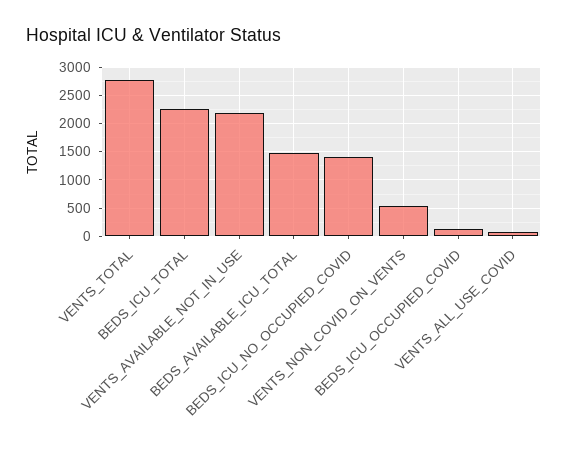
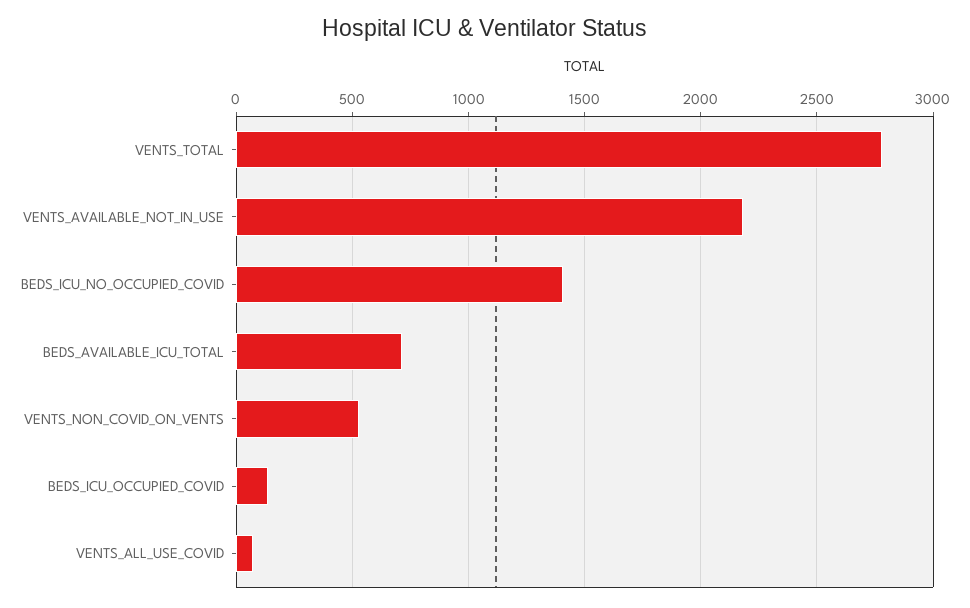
  {
    "VENTS_TOTAL": 2800,
-   "BEDS_ICU_TOTAL": 2250,
    "VENTS_AVAILABLE_NOT_IN_USE": 2200,
-   "BEDS_AVAILABLE_ICU_TOTAL": 1500,
+   "BEDS_AVAILABLE_ICU_TOTAL": 700,
    "BEDS_ICU_NO_OCCUPIED_COVID": 1400,
    "VENTS_NON_COVID_ON_VENTS": 550,
    "BEDS_ICU_OCCUPIED_COVID": 150,
    "VENTS_ALL_USE_COVID": 50
  }

